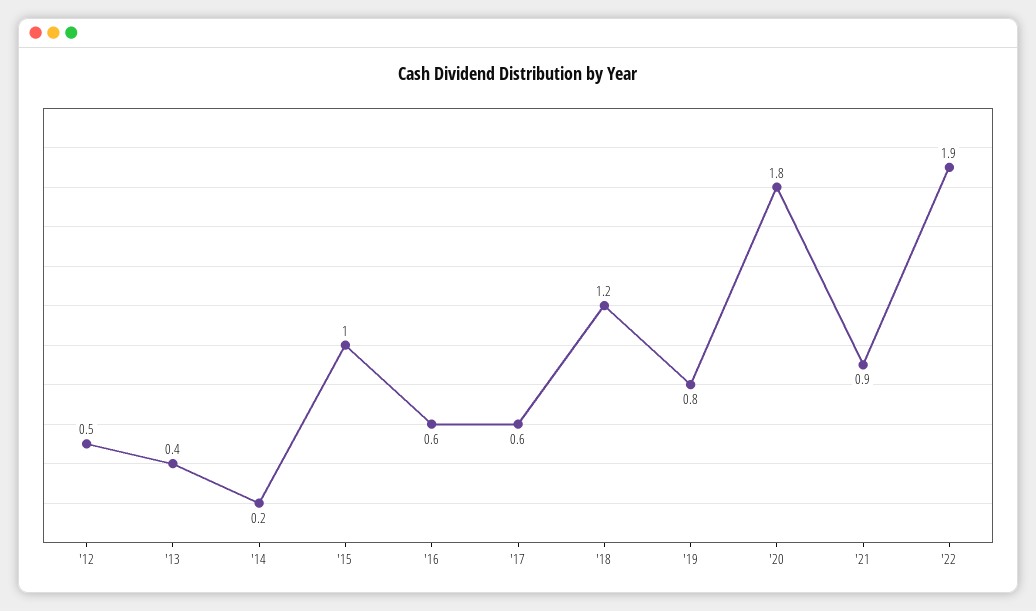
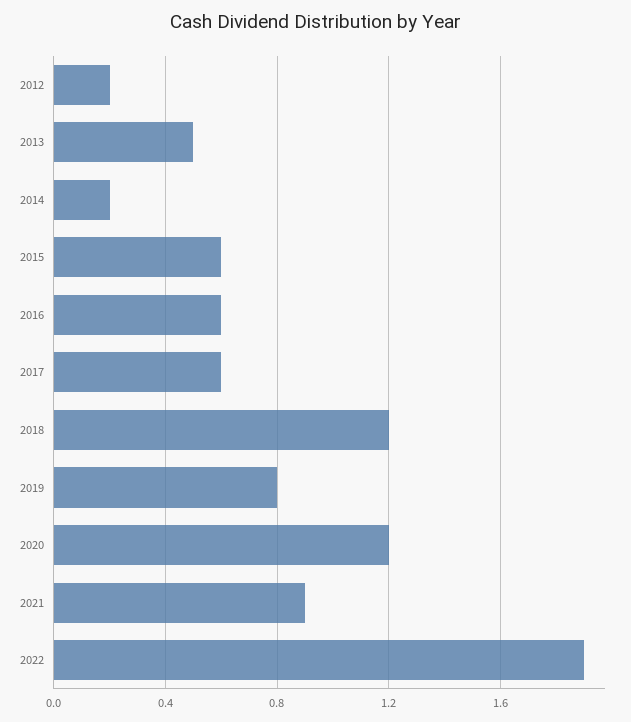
  {
-   "'12": 0.5,
+   "'12": 0.2,
-   "'13": 0.4,
+   "'13": 0.5,
    "'14": 0.2,
-   "'15": 1,
+   "'15": 0.6,
    "'16": 0.6,
    "'17": 0.6,
    "'18": 1.2,
    "'19": 0.8,
-   "'20": 1.8,
+   "'20": 1.2,
    "'21": 0.9,
    "'22": 1.9
  }

